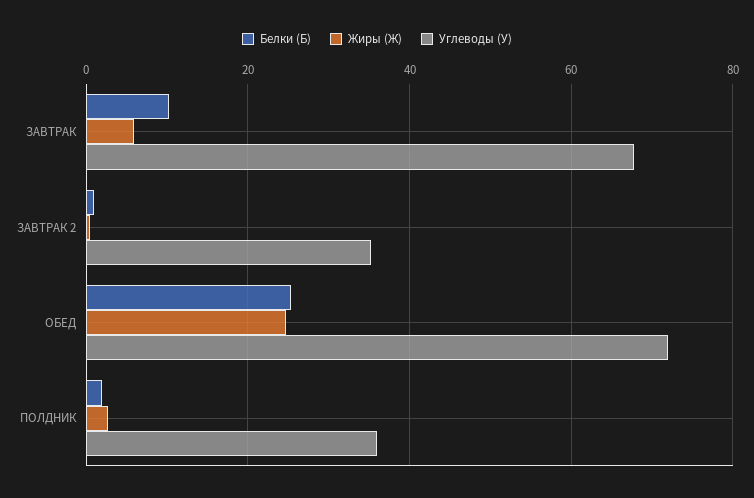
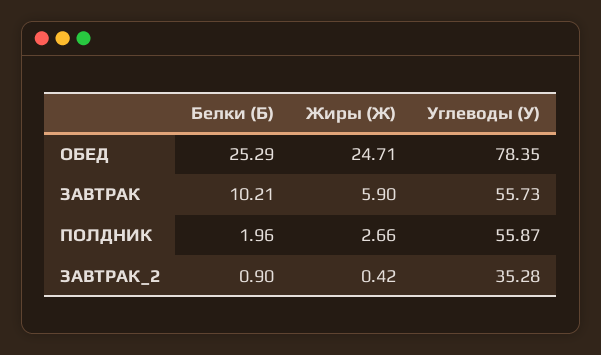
  {
    "Белки (Б)": {
      "ЗАВТРАК": 10.21,
      "ЗАВТРАК 2": 0.9,
      "ОБЕД": 25.29,
      "ПОЛДНИК": 1.96
    },
    "Жиры (Ж)": {
      "ЗАВТРАК": 5.9,
      "ЗАВТРАК 2": 0.42,
      "ОБЕД": 24.71,
      "ПОЛДНИК": 2.66
    },
    "Углеводы (У)": {
-     "ЗАВТРАК": 68,
+     "ЗАВТРАК": 55.73,
      "ЗАВТРАК 2": 35.28,
-     "ОБЕД": 72,
+     "ОБЕД": 78.35,
-     "ПОЛДНИК": 36
+     "ПОЛДНИК": 55.87
    }
  }

